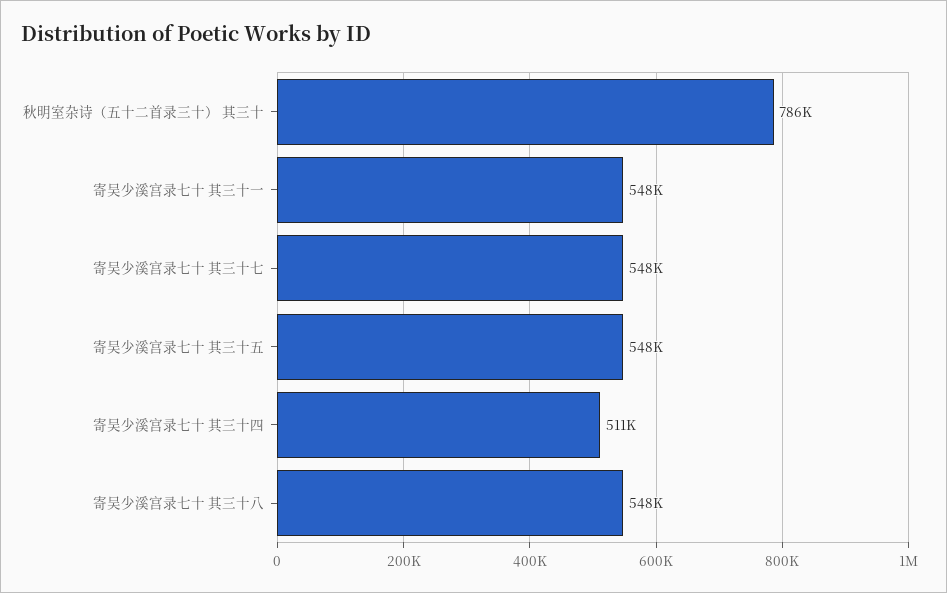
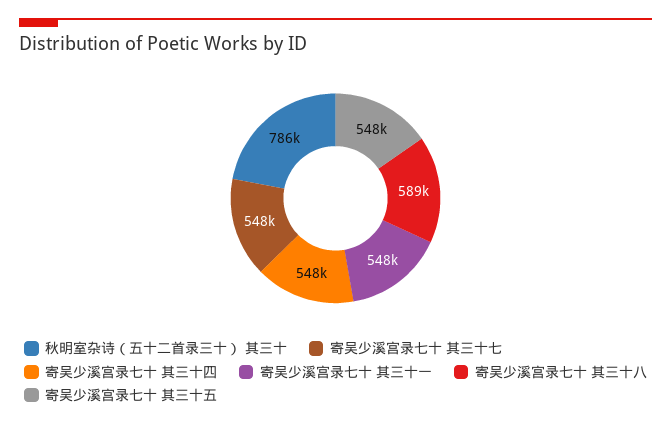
  {
    "秋明室杂诗（五十二首录三十） 其三十": 786000,
    "寄吴少溪宫录七十 其三十一": 548000,
    "寄吴少溪宫录七十 其三十七": 548000,
    "寄吴少溪宫录七十 其三十五": 548000,
-   "寄吴少溪宫录七十 其三十四": 511000,
+   "寄吴少溪宫录七十 其三十四": 548000,
-   "寄吴少溪宫录七十 其三十八": 548000
+   "寄吴少溪宫录七十 其三十八": 589000
  }

